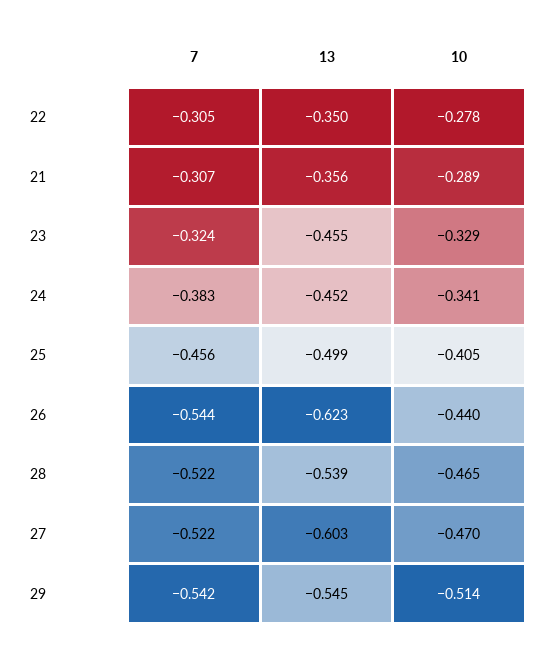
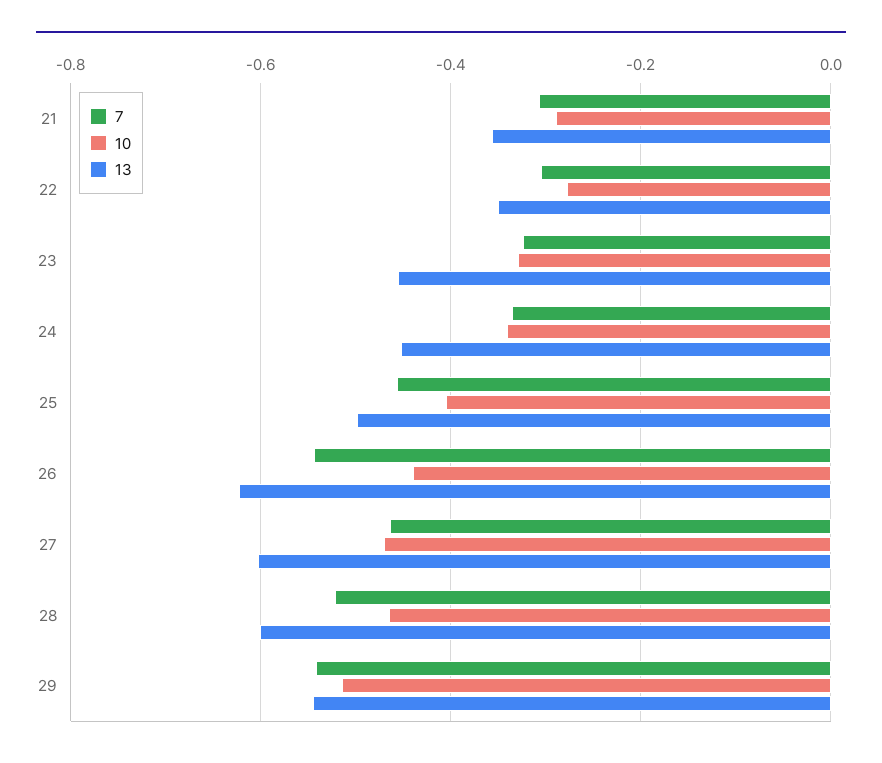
  {
    "7": {
      "22": -0.305,
      "21": -0.307,
      "23": -0.324,
-     "24": -0.383,
+     "24": -0.34,
      "25": -0.456,
      "26": -0.544,
      "28": -0.522,
-     "27": -0.522,
+     "27": -0.46,
      "29": -0.542
    },
    "13": {
      "22": -0.35,
      "21": -0.356,
      "23": -0.455,
      "24": -0.452,
      "25": -0.499,
      "26": -0.623,
-     "28": -0.539,
+     "28": -0.6,
      "27": -0.603,
      "29": -0.545
    },
    "10": {
      "22": -0.278,
      "21": -0.289,
      "23": -0.329,
      "24": -0.341,
      "25": -0.405,
      "26": -0.44,
      "28": -0.465,
      "27": -0.47,
      "29": -0.514
    }
  }

